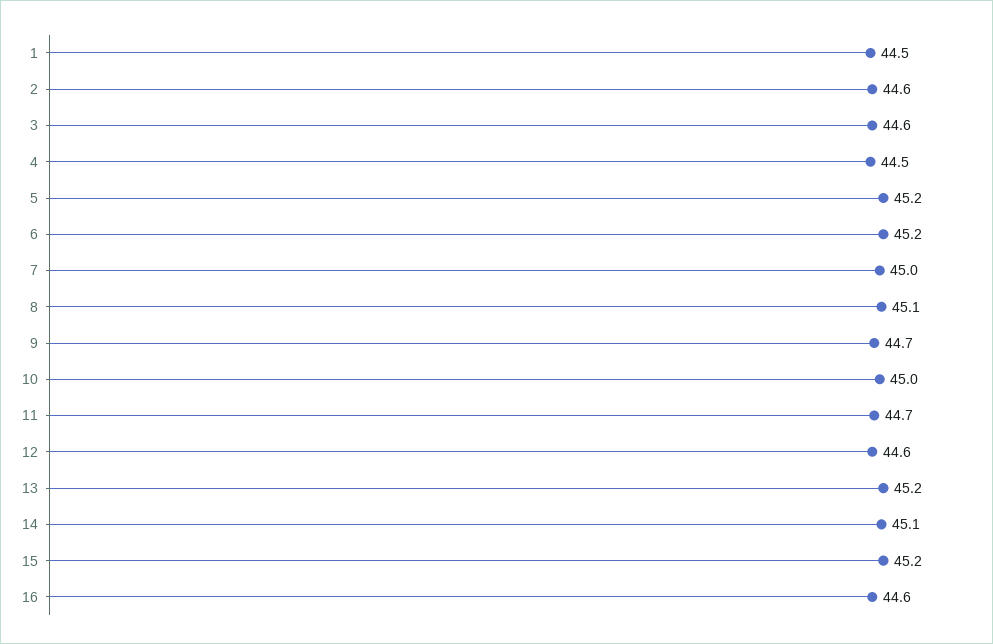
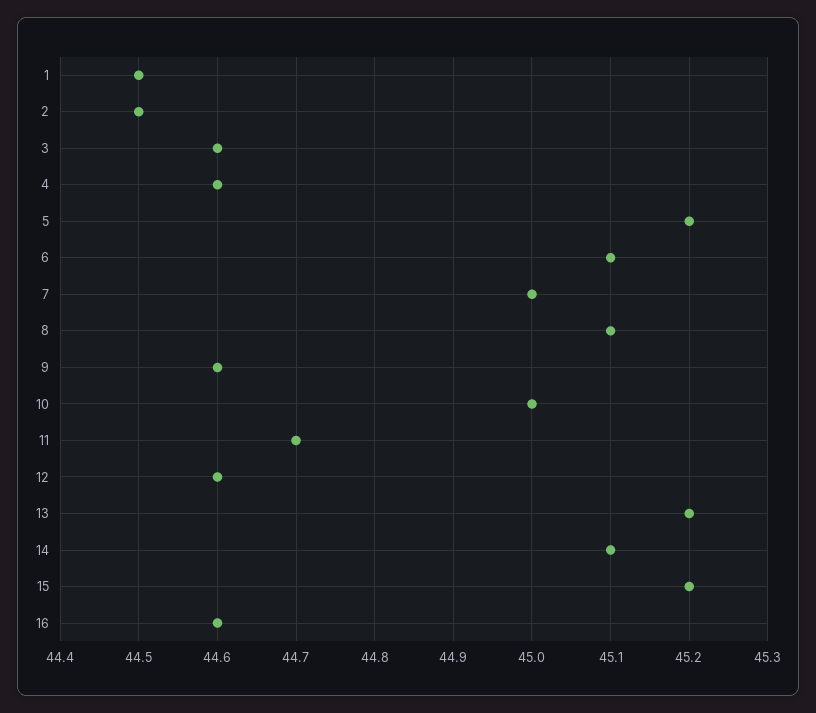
  {
    "1": 44.5,
-   "2": 44.6,
+   "2": 44.5,
    "3": 44.6,
-   "4": 44.5,
+   "4": 44.6,
    "5": 45.2,
-   "6": 45.2,
+   "6": 45.1,
    "7": 45,
    "8": 45.1,
-   "9": 44.7,
+   "9": 44.6,
    "10": 45,
    "11": 44.7,
    "12": 44.6,
    "13": 45.2,
    "14": 45.1,
    "15": 45.2,
    "16": 44.6
  }

